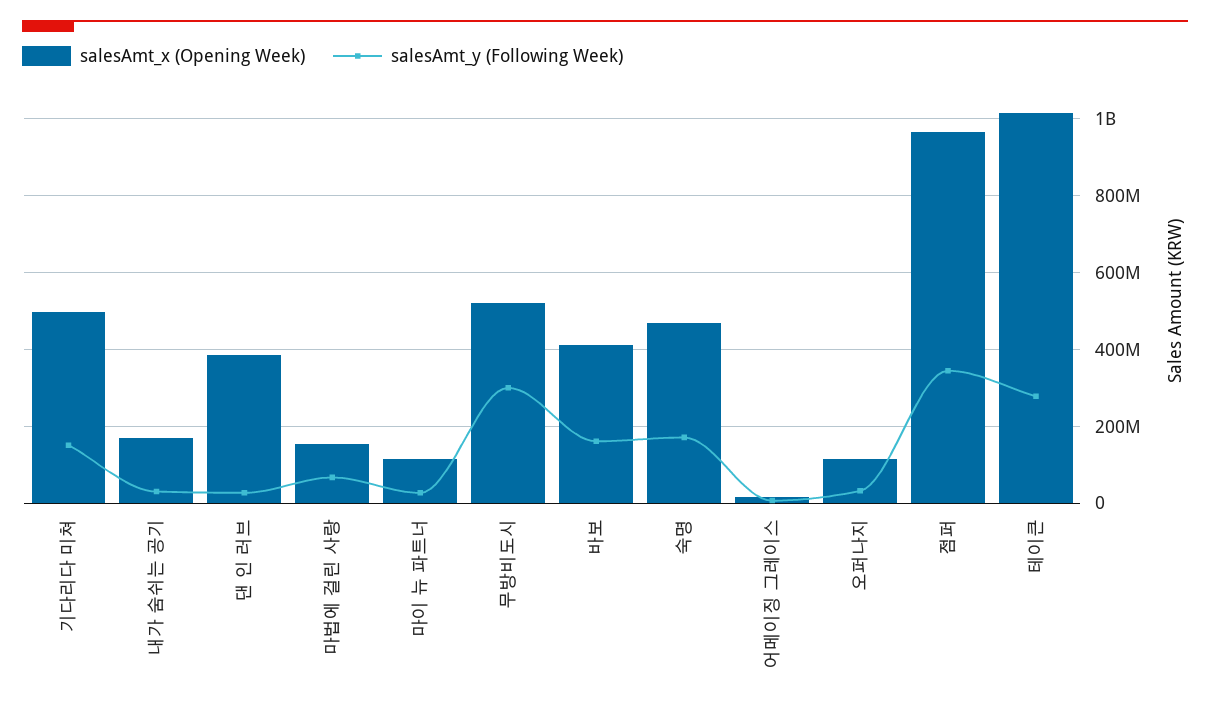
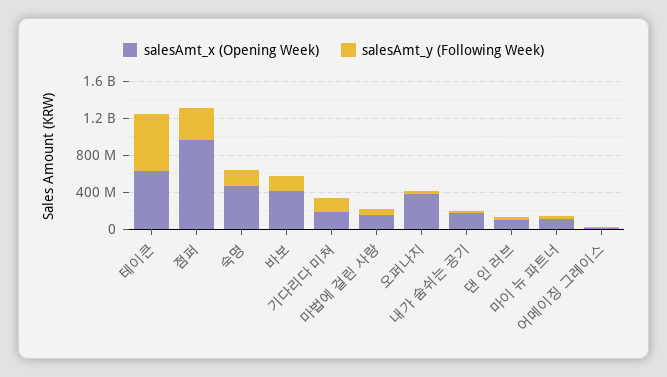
  {
    "salesAmt_x (Opening Week)": {
-     "기다리다 미쳐": 500000000,
+     "기다리다 미쳐": 200000000,
      "내가 숨쉬는 공기": 160000000,
-     "댄 인 러브": 380000000,
+     "댄 인 러브": 100000000,
      "마법에 걸린 사랑": 160000000,
      "마이 뉴 파트너": 120000000,
-     "무방비도시": 520000000,
      "바보": 420000000,
      "숙명": 460000000,
      "어메이징 그레이스": 20000000,
-     "오퍼나지": 120000000,
+     "오퍼나지": 400000000,
      "점퍼": 960000000,
-     "테이큰": 1020000000
+     "테이큰": 600000000
    },
    "salesAmt_y (Following Week)": {
      "기다리다 미쳐": 160000000,
      "내가 숨쉬는 공기": 40000000,
      "댄 인 러브": 20000000,
      "마법에 걸린 사랑": 60000000,
      "마이 뉴 파트너": 20000000,
-     "무방비도시": 300000000,
      "바보": 160000000,
      "숙명": 180000000,
      "어메이징 그레이스": 0,
      "오퍼나지": 40000000,
      "점퍼": 340000000,
-     "테이큰": 280000000
+     "테이큰": 600000000
    }
  }

